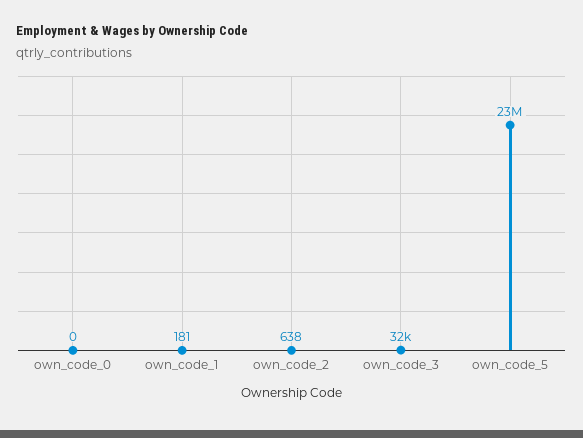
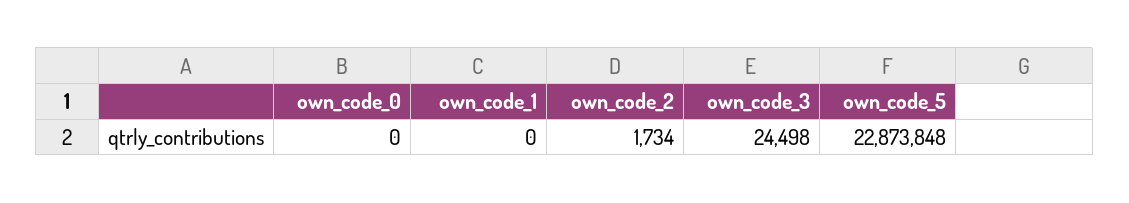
  {
    "own_code_0": 0,
-   "own_code_1": 181,
+   "own_code_1": 0,
-   "own_code_2": 638,
+   "own_code_2": 1734,
-   "own_code_3": 32000,
+   "own_code_3": 24498,
    "own_code_5": 22873848
  }

